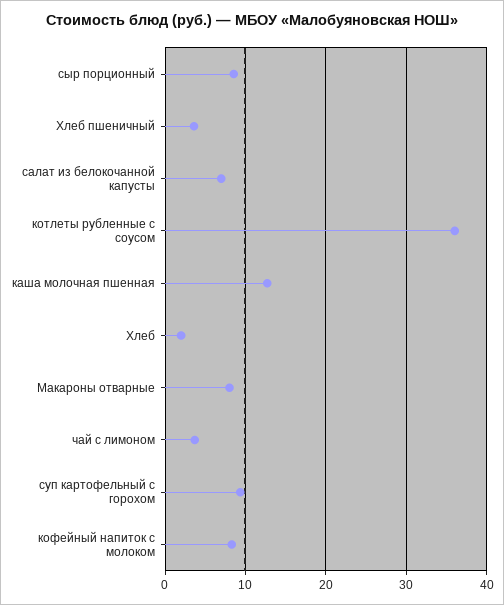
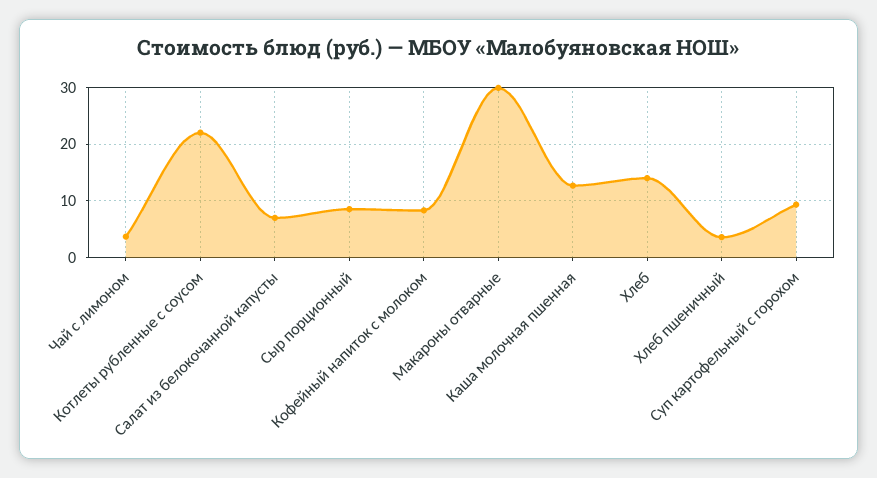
  {
    "сыр порционный": 9,
    "Хлеб пшеничный": 4,
    "салат из белокочанной капусты": 7,
-   "котлеты рубленные с соусом": 36,
+   "котлеты рубленные с соусом": 22,
    "каша молочная пшенная": 13,
-   "Хлеб": 2,
+   "Хлеб": 14,
-   "Макароны отварные": 8,
+   "Макароны отварные": 30,
    "чай с лимоном": 4,
    "суп картофельный с горохом": 9,
    "кофейный напиток с молоком": 8
  }

